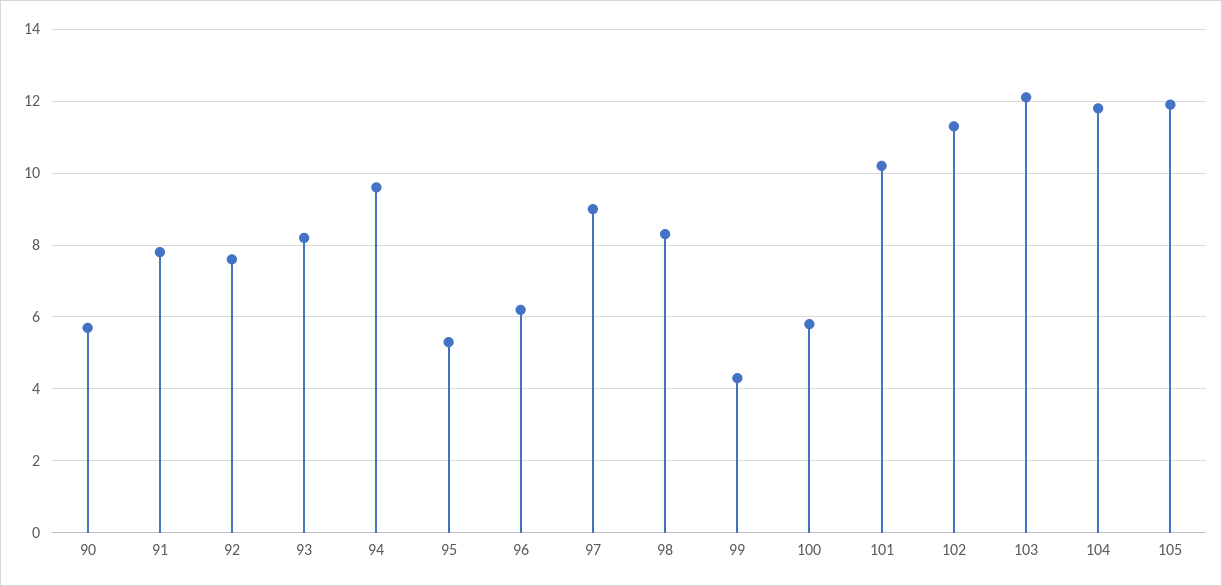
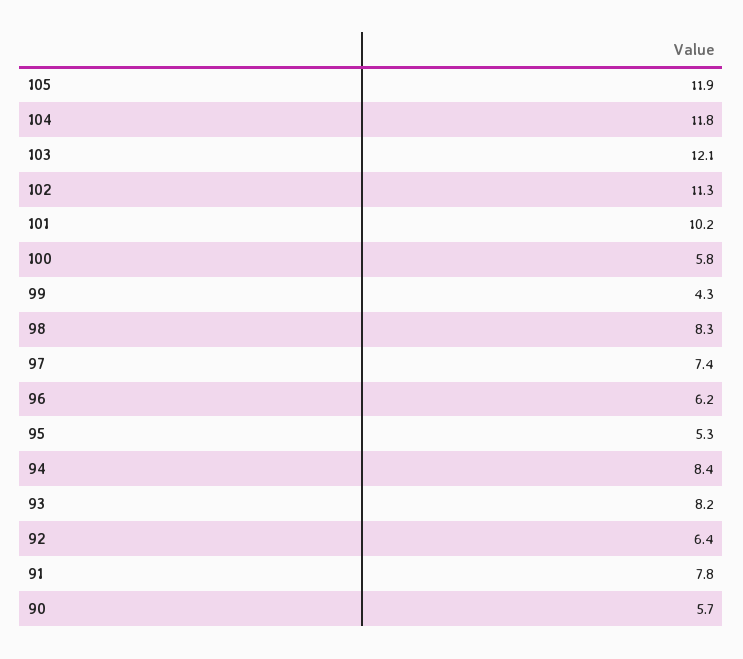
  {
    "90": 5.7,
    "91": 7.8,
-   "92": 7.5,
+   "92": 6.4,
    "93": 8.2,
-   "94": 9.5,
+   "94": 8.4,
    "95": 5.3,
    "96": 6.2,
-   "97": 9,
+   "97": 7.4,
    "98": 8.3,
    "99": 4.3,
    "100": 5.8,
    "101": 10.2,
    "102": 11.3,
    "103": 12.1,
    "104": 11.8,
    "105": 11.9
  }

